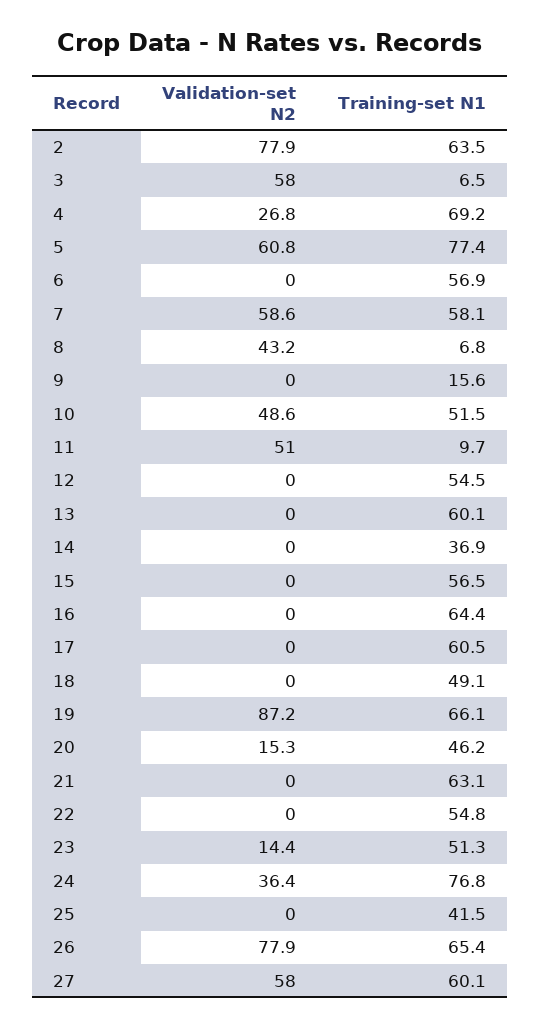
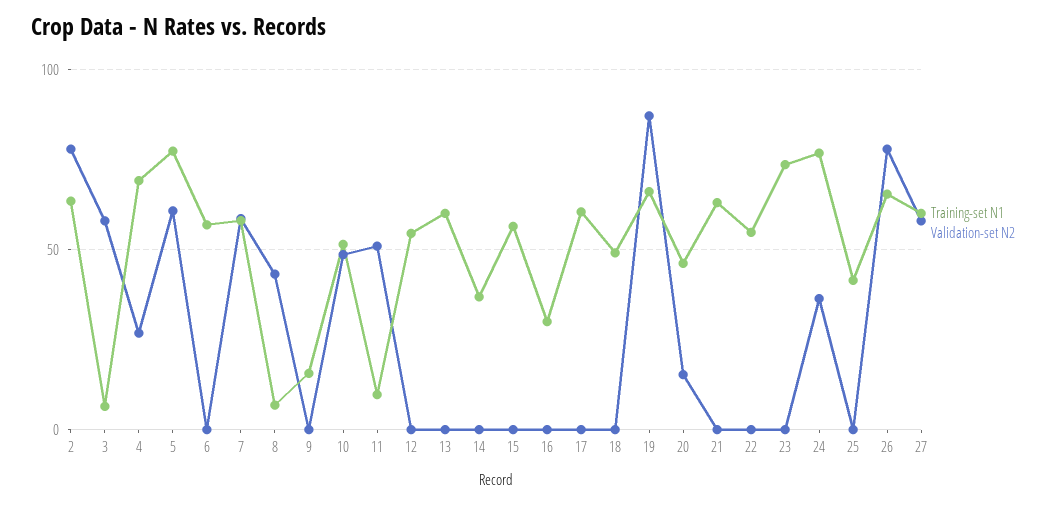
  {
    "Validation-set N2": {
      "2": 77.9,
      "3": 58,
      "4": 26.8,
      "5": 60.8,
      "6": 0,
      "7": 58.6,
      "8": 43.2,
      "9": 0,
      "10": 48.6,
      "11": 51,
      "12": 0,
      "13": 0,
      "14": 0,
      "15": 0,
      "16": 0,
      "17": 0,
      "18": 0,
      "19": 87.2,
      "20": 15.3,
      "21": 0,
      "22": 0,
-     "23": 14.4,
+     "23": 0,
      "24": 36.4,
      "25": 0,
      "26": 77.9,
      "27": 58
    },
    "Training-set N1": {
      "2": 63.5,
      "3": 6.5,
      "4": 69.2,
      "5": 77.4,
      "6": 56.9,
      "7": 58.1,
      "8": 6.8,
      "9": 15.6,
      "10": 51.5,
      "11": 9.7,
      "12": 54.5,
      "13": 60.1,
      "14": 36.9,
      "15": 56.5,
-     "16": 64.4,
+     "16": 30,
      "17": 60.5,
      "18": 49.1,
      "19": 66.1,
      "20": 46.2,
      "21": 63.1,
      "22": 54.8,
-     "23": 51.3,
+     "23": 75,
      "24": 76.8,
      "25": 41.5,
      "26": 65.4,
      "27": 60.1
    }
  }

